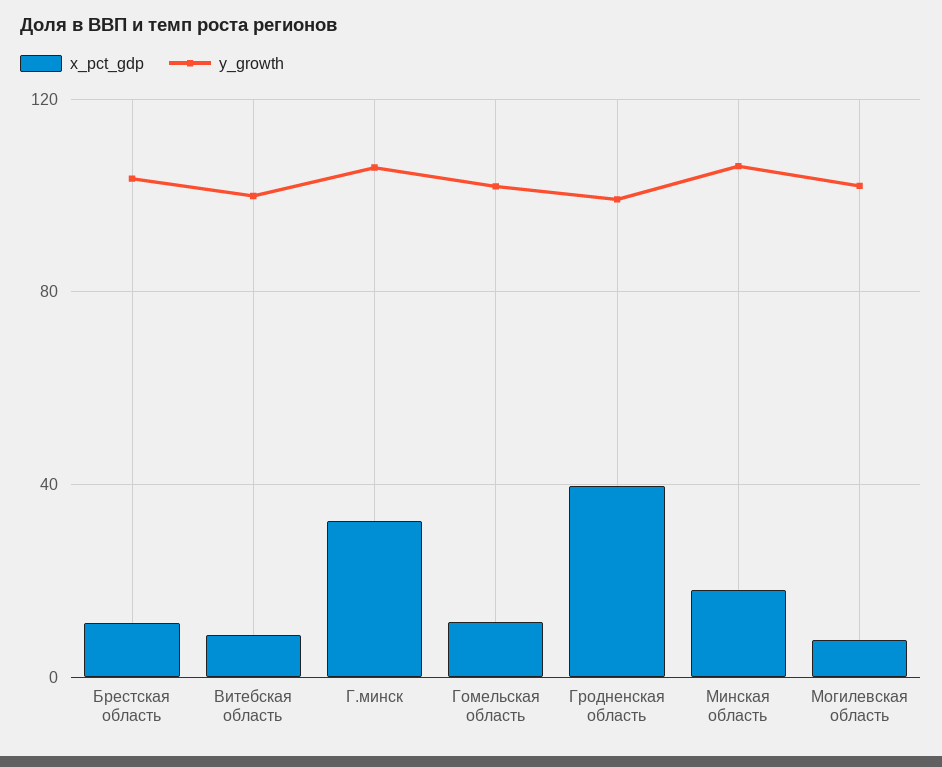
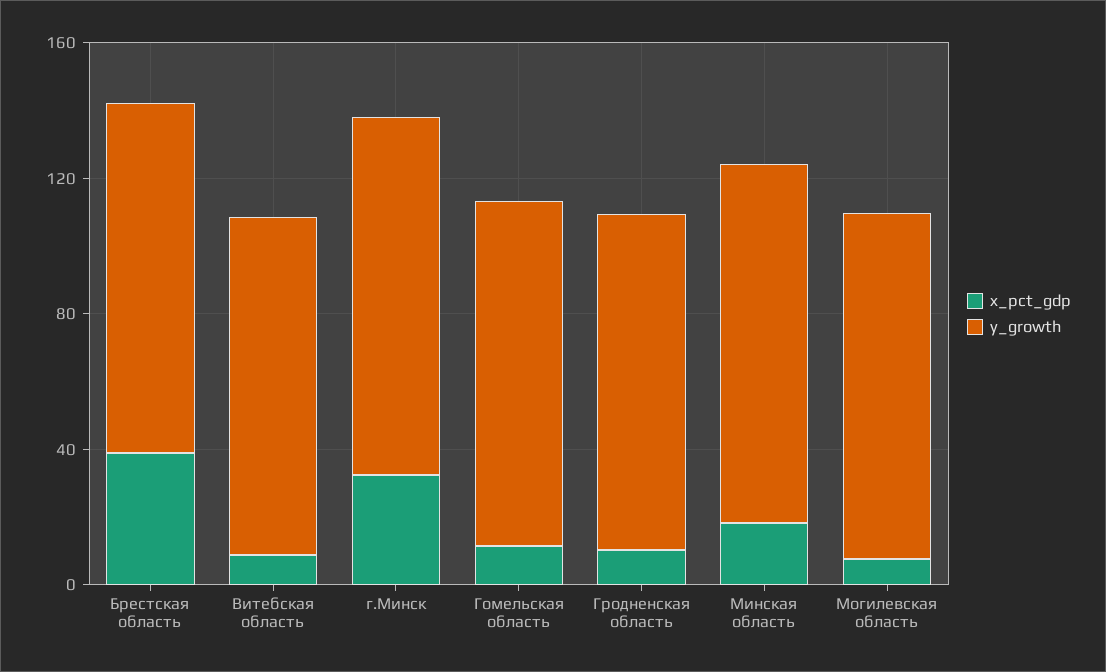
  {
    "x_pct_gdp": {
-     "Брестская область": 10,
+     "Брестская область": 40,
      "Витебская область": 10,
      "Г.минск": 30,
      "Гомельская область": 10,
-     "Гродненская область": 40,
+     "Гродненская область": 10,
      "Минская область": 20,
      "Могилевская область": 10
    },
    "y_growth": {
      "Брестская область": 105,
      "Витебская область": 100,
      "Г.минск": 105,
      "Гомельская область": 100,
      "Гродненская область": 100,
      "Минская область": 105,
      "Могилевская область": 100
    }
  }

